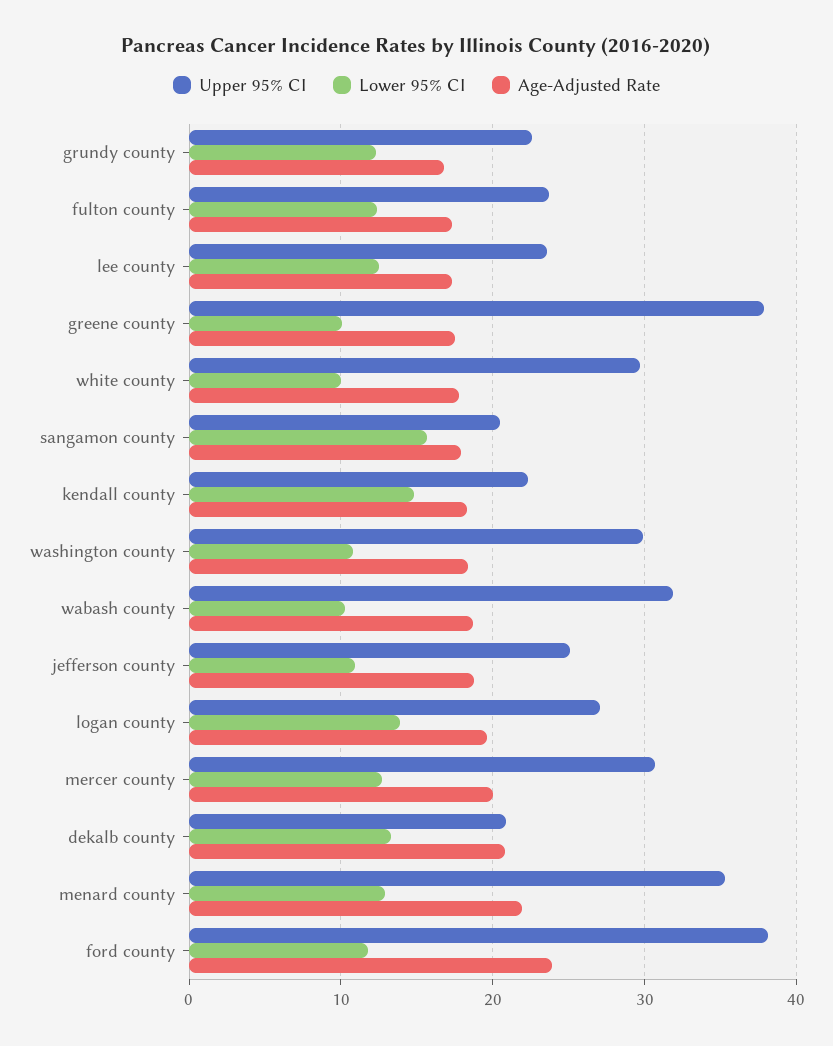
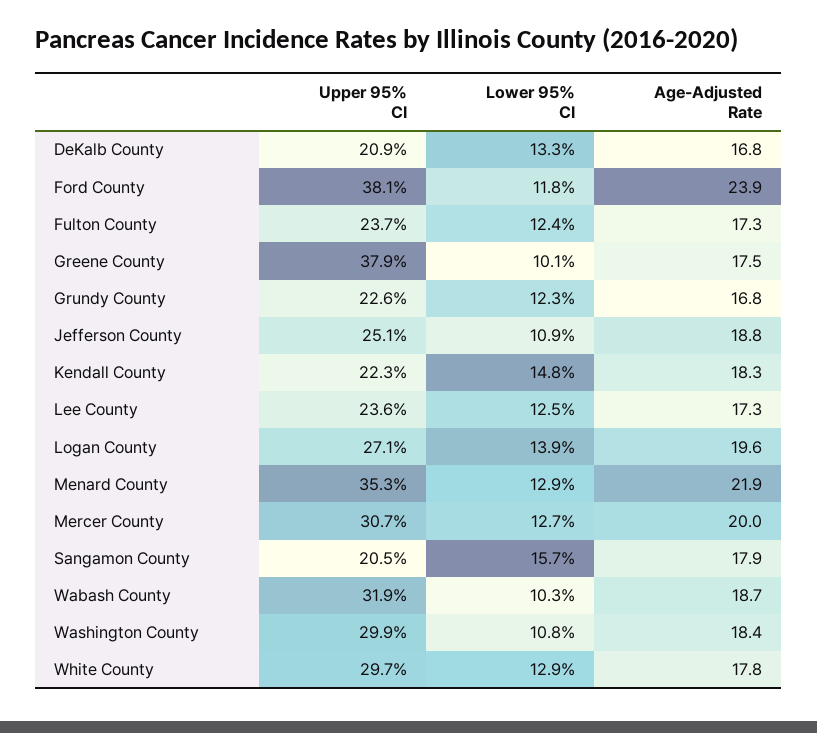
  {
    "Upper 95% CI": {
      "grundy county": 22.6,
      "fulton county": 23.7,
      "lee county": 23.6,
      "greene county": 37.9,
      "white county": 29.7,
      "sangamon county": 20.5,
      "kendall county": 22.3,
      "washington county": 29.9,
      "wabash county": 31.9,
      "jefferson county": 25.1,
      "logan county": 27.1,
      "mercer county": 30.7,
      "dekalb county": 20.9,
      "menard county": 35.3,
      "ford county": 38.1
    },
    "Lower 95% CI": {
      "grundy county": 12.3,
      "fulton county": 12.4,
      "lee county": 12.5,
      "greene county": 10.1,
-     "white county": 10,
+     "white county": 12.9,
      "sangamon county": 15.7,
      "kendall county": 14.8,
      "washington county": 10.8,
      "wabash county": 10.3,
      "jefferson county": 10.9,
      "logan county": 13.9,
      "mercer county": 12.7,
      "dekalb county": 13.3,
      "menard county": 12.9,
      "ford county": 11.8
    },
    "Age-Adjusted Rate": {
      "grundy county": 16.8,
      "fulton county": 17.3,
      "lee county": 17.3,
      "greene county": 17.5,
      "white county": 17.8,
      "sangamon county": 17.9,
      "kendall county": 18.3,
      "washington county": 18.4,
      "wabash county": 18.7,
      "jefferson county": 18.8,
      "logan county": 19.6,
      "mercer county": 20,
-     "dekalb county": 21,
+     "dekalb county": 16.8,
      "menard county": 21.9,
      "ford county": 23.9
    }
  }

